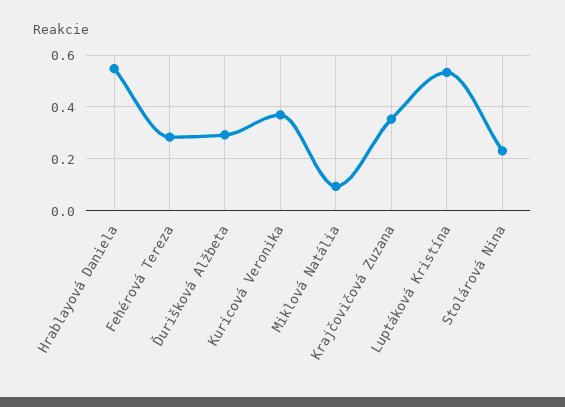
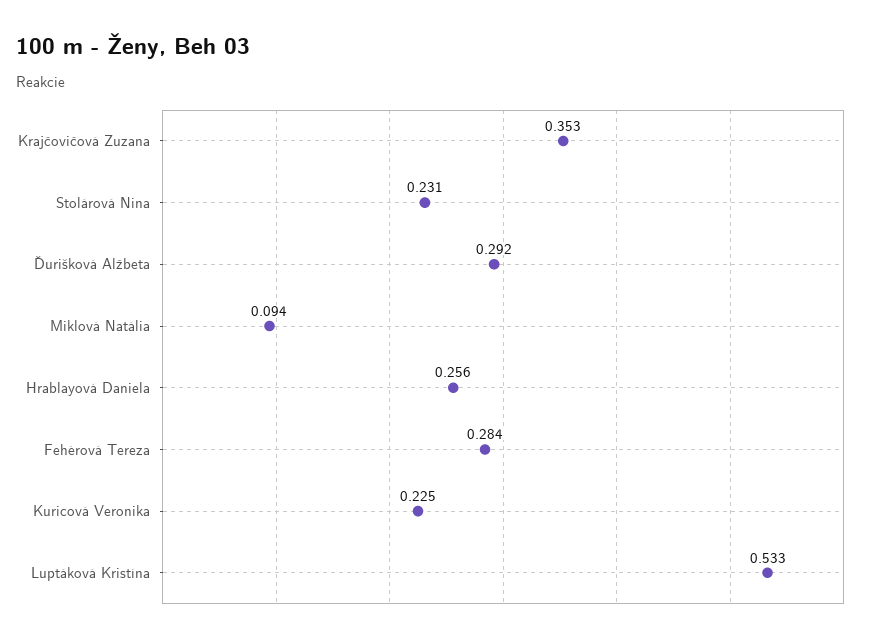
  {
-   "Hrablayová Daniela": 0.55,
+   "Hrablayová Daniela": 0.256,
    "Fehérová Tereza": 0.284,
    "Ďurišková Alžbeta": 0.292,
-   "Kuricová Veronika": 0.375,
+   "Kuricová Veronika": 0.225,
    "Miklová Natália": 0.094,
    "Krajčovičová Zuzana": 0.353,
    "Luptáková Kristína": 0.533,
    "Stolárová Nina": 0.231
  }

